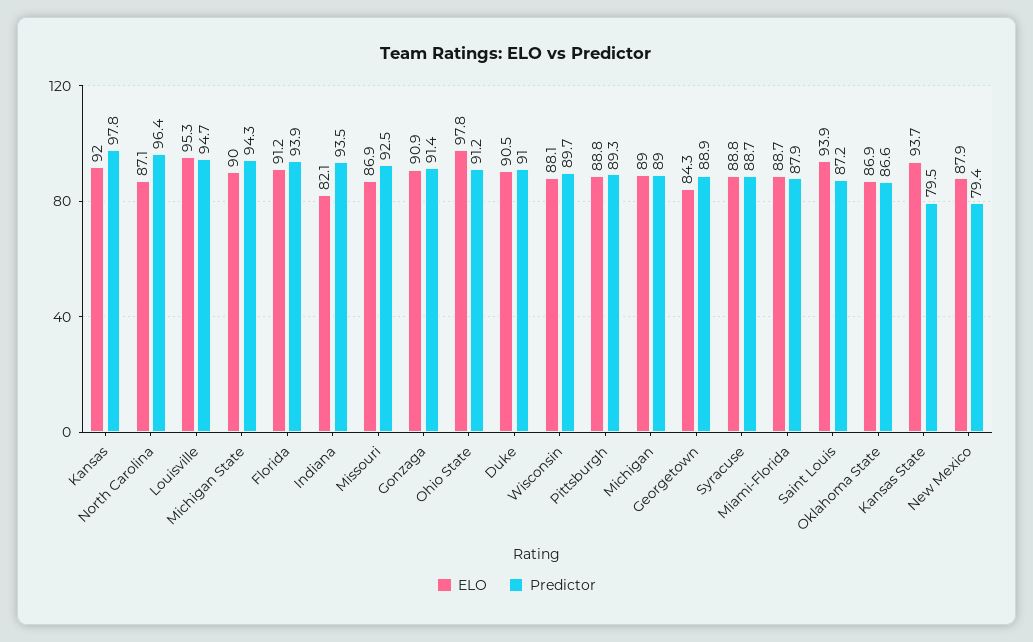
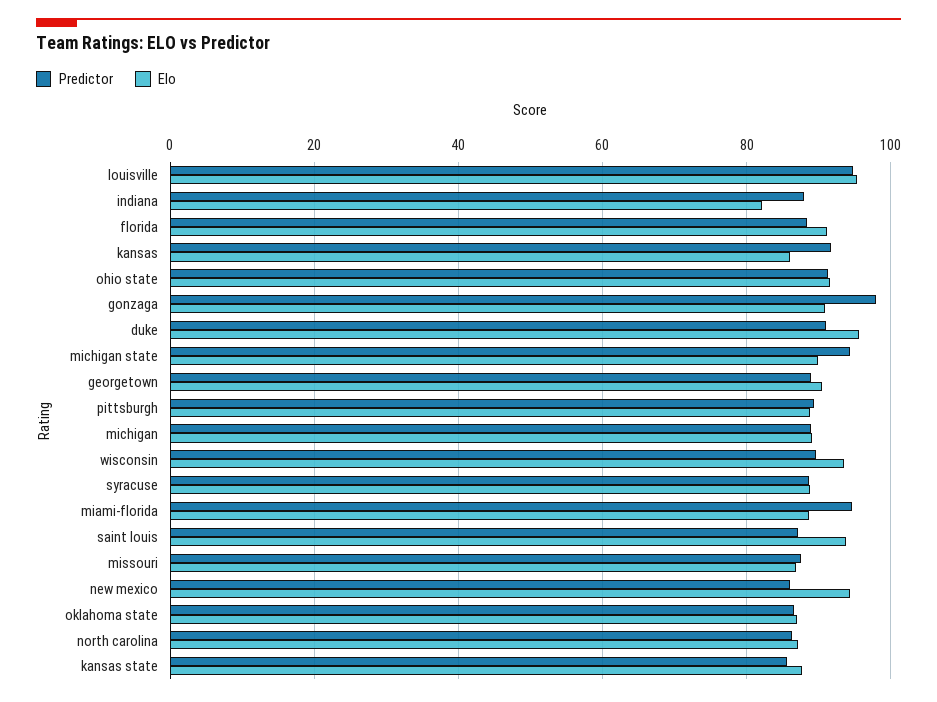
  {
    "ELO": {
-     "Kansas": 92,
+     "Kansas": 86,
      "North Carolina": 87.1,
      "Louisville": 95.3,
      "Michigan State": 90,
      "Florida": 91.2,
      "Indiana": 82.1,
      "Missouri": 86.9,
      "Gonzaga": 90.9,
-     "Ohio State": 97.8,
+     "Ohio State": 92,
-     "Duke": 90.5,
+     "Duke": 96,
-     "Wisconsin": 88.1,
+     "Wisconsin": 94,
      "Pittsburgh": 88.8,
      "Michigan": 89,
-     "Georgetown": 84.3,
+     "Georgetown": 90,
      "Syracuse": 88.8,
      "Miami-Florida": 88.7,
      "Saint Louis": 93.9,
      "Oklahoma State": 86.9,
-     "Kansas State": 93.7,
+     "Kansas State": 88,
-     "New Mexico": 87.9
+     "New Mexico": 94
    },
    "Predictor": {
-     "Kansas": 97.8,
+     "Kansas": 92,
-     "North Carolina": 96.4,
+     "North Carolina": 86,
      "Louisville": 94.7,
      "Michigan State": 94.3,
-     "Florida": 93.9,
+     "Florida": 88,
-     "Indiana": 93.5,
+     "Indiana": 88,
-     "Missouri": 92.5,
+     "Missouri": 88,
-     "Gonzaga": 91.4,
+     "Gonzaga": 98,
      "Ohio State": 91.2,
      "Duke": 91,
      "Wisconsin": 89.7,
      "Pittsburgh": 89.3,
      "Michigan": 89,
      "Georgetown": 88.9,
      "Syracuse": 88.7,
-     "Miami-Florida": 87.9,
+     "Miami-Florida": 94,
      "Saint Louis": 87.2,
      "Oklahoma State": 86.6,
-     "Kansas State": 79.5,
+     "Kansas State": 86,
-     "New Mexico": 79.4
+     "New Mexico": 86
    }
  }

